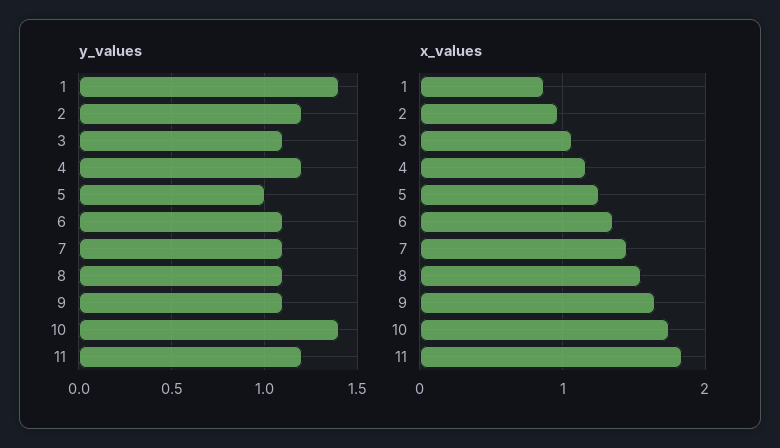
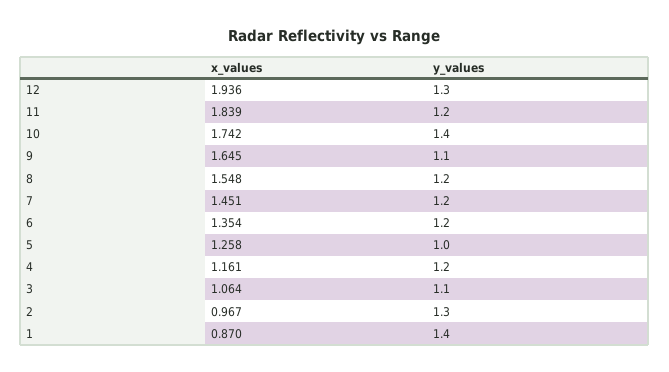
  {
    "y_values": {
      "1": 1.4,
-     "2": 1.2,
+     "2": 1.3,
      "3": 1.1,
      "4": 1.2,
      "5": 1,
-     "6": 1.1,
+     "6": 1.2,
-     "7": 1.1,
+     "7": 1.2,
-     "8": 1.1,
+     "8": 1.2,
      "9": 1.1,
      "10": 1.4,
-     "11": 1.2
+     "11": 1.2,
+     "12": 1.3
    },
    "x_values": {
      "1": 0.87,
      "2": 0.967,
      "3": 1.064,
      "4": 1.161,
      "5": 1.258,
      "6": 1.354,
      "7": 1.451,
      "8": 1.548,
      "9": 1.645,
      "10": 1.742,
-     "11": 1.839
+     "11": 1.839,
+     "12": 1.936
    }
  }

